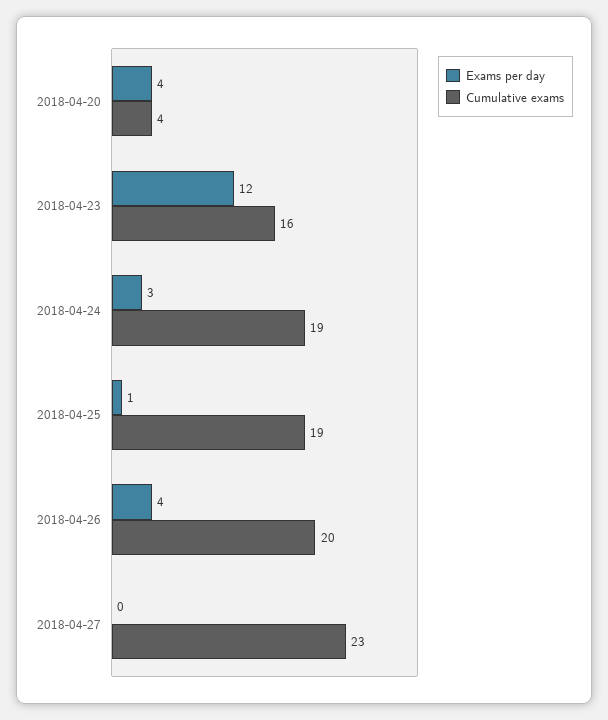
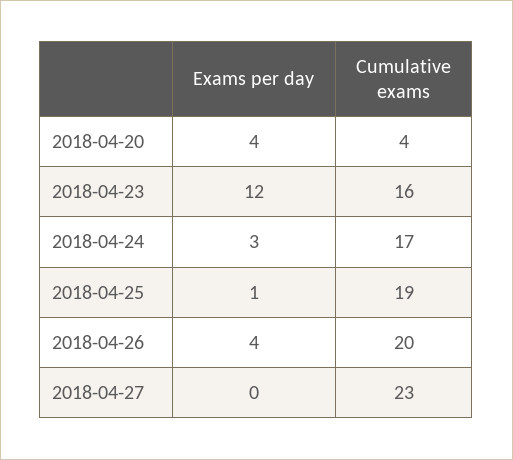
  {
    "Exams per day": {
      "2018-04-20": 4,
      "2018-04-23": 12,
      "2018-04-24": 3,
      "2018-04-25": 1,
      "2018-04-26": 4,
      "2018-04-27": 0
    },
    "Cumulative exams": {
      "2018-04-20": 4,
      "2018-04-23": 16,
-     "2018-04-24": 19,
+     "2018-04-24": 17,
      "2018-04-25": 19,
      "2018-04-26": 20,
      "2018-04-27": 23
    }
  }

